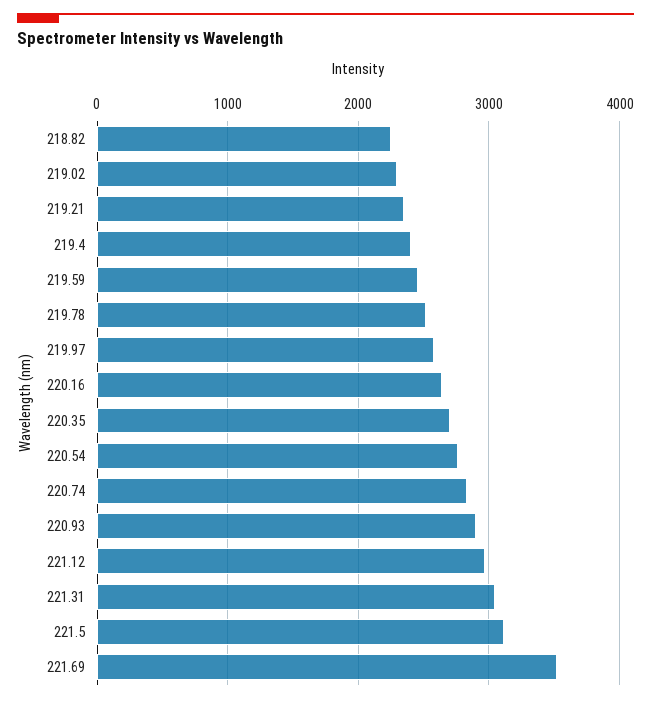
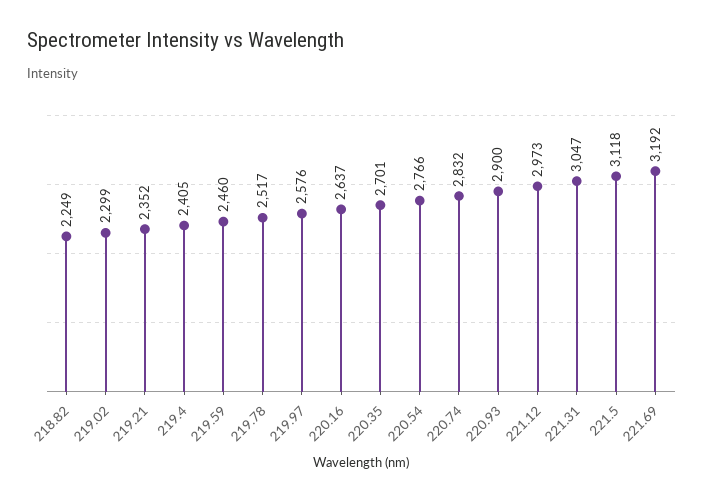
  {
    "218.82": 2249,
    "219.02": 2299,
    "219.21": 2352,
    "219.4": 2405,
    "219.59": 2460,
    "219.78": 2517,
    "219.97": 2576,
    "220.16": 2637,
    "220.35": 2701,
    "220.54": 2766,
    "220.74": 2832,
    "220.93": 2900,
    "221.12": 2973,
    "221.31": 3047,
    "221.5": 3118,
-   "221.69": 3500
+   "221.69": 3192
  }

